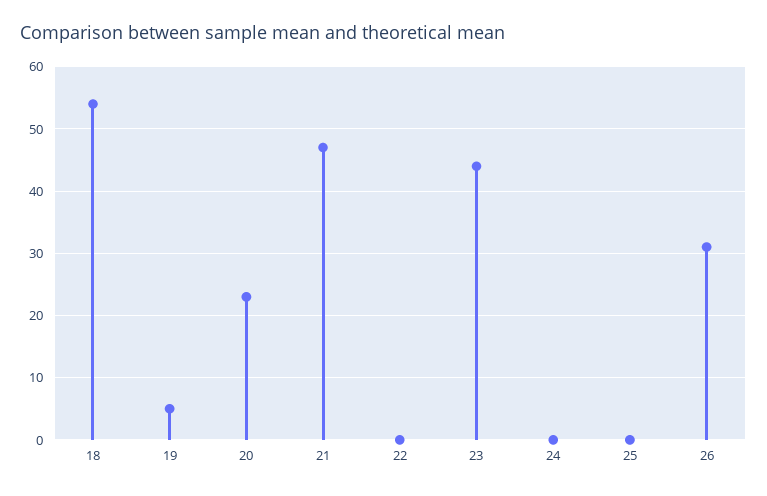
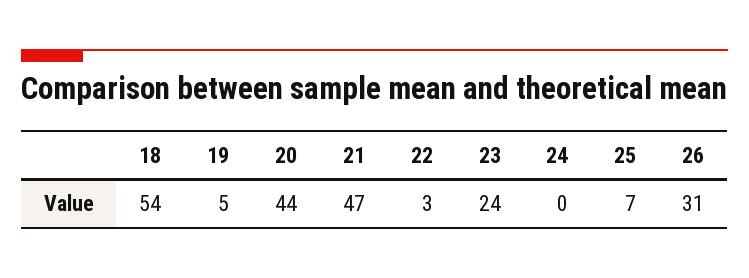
  {
    "18": 54,
    "19": 5,
-   "20": 23,
+   "20": 44,
    "21": 47,
-   "22": 0,
+   "22": 3,
-   "23": 44,
+   "23": 24,
    "24": 0,
-   "25": 0,
+   "25": 7,
    "26": 31
  }

